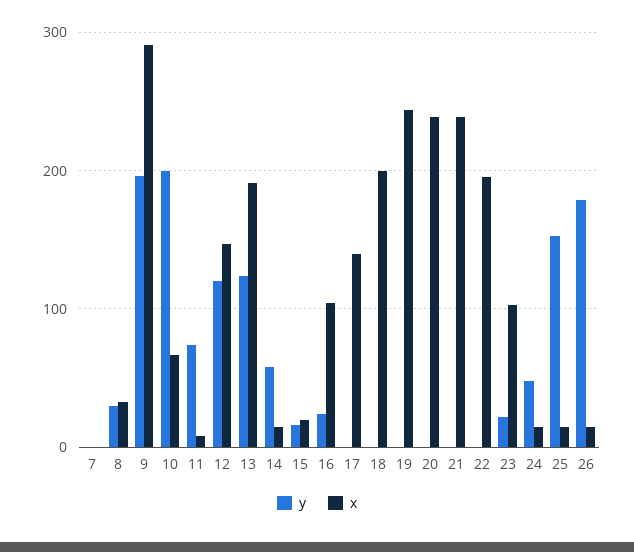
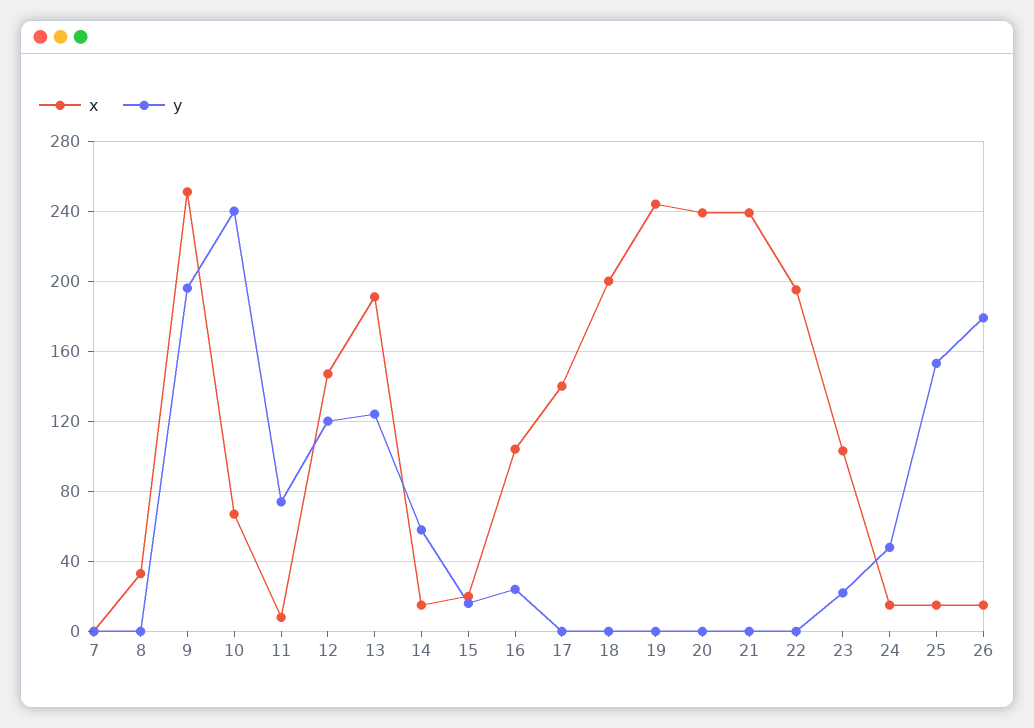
  {
    "y": {
      "7": 0,
-     "8": 30,
+     "8": 0,
      "9": 195,
-     "10": 200,
+     "10": 240,
      "11": 75,
      "12": 120,
      "13": 125,
      "14": 60,
      "15": 15,
      "16": 25,
      "17": 0,
      "18": 0,
      "19": 0,
      "20": 0,
      "21": 0,
      "22": 0,
      "23": 20,
      "24": 50,
      "25": 155,
      "26": 180
    },
    "x": {
      "7": 0,
      "8": 35,
-     "9": 290,
+     "9": 250,
      "10": 65,
      "11": 10,
      "12": 145,
      "13": 190,
      "14": 15,
      "15": 20,
      "16": 105,
      "17": 140,
      "18": 200,
      "19": 245,
      "20": 240,
      "21": 240,
      "22": 195,
      "23": 105,
      "24": 15,
      "25": 15,
      "26": 15
    }
  }

